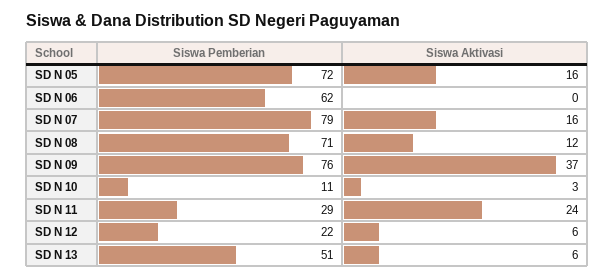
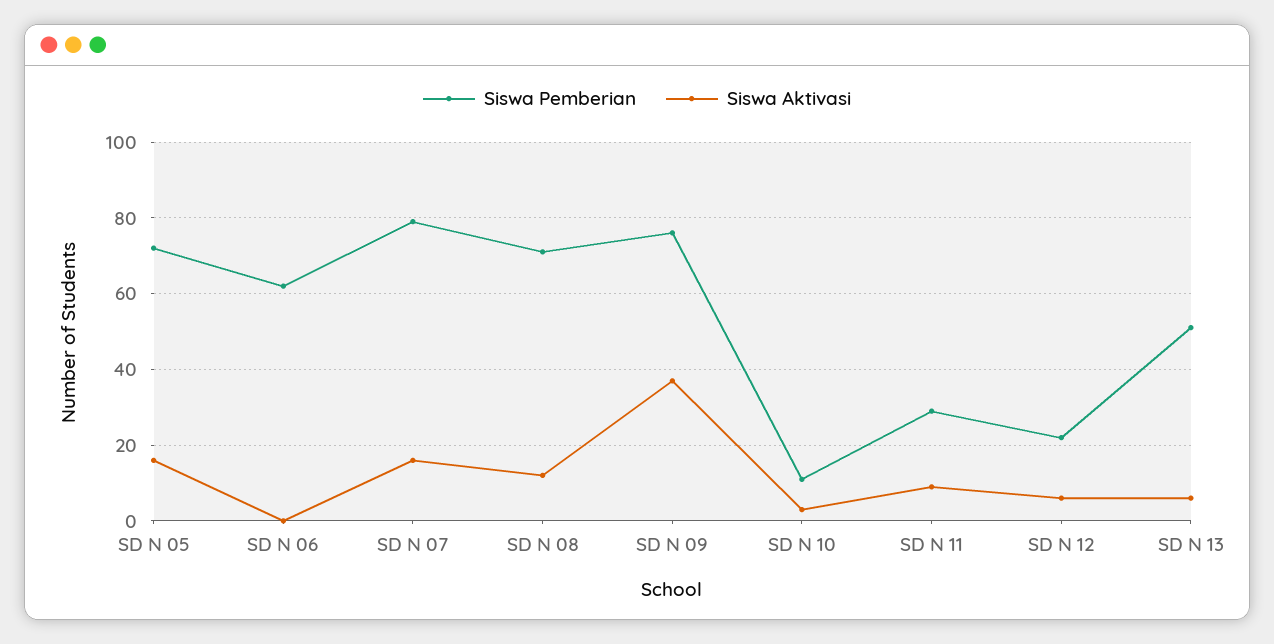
  {
    "Siswa Pemberian": {
      "SD N 05": 72,
      "SD N 06": 62,
      "SD N 07": 79,
      "SD N 08": 71,
      "SD N 09": 76,
      "SD N 10": 11,
      "SD N 11": 29,
      "SD N 12": 22,
      "SD N 13": 51
    },
    "Siswa Aktivasi": {
      "SD N 05": 16,
      "SD N 06": 0,
      "SD N 07": 16,
      "SD N 08": 12,
      "SD N 09": 37,
      "SD N 10": 3,
-     "SD N 11": 24,
+     "SD N 11": 10,
      "SD N 12": 6,
      "SD N 13": 6
    }
  }

